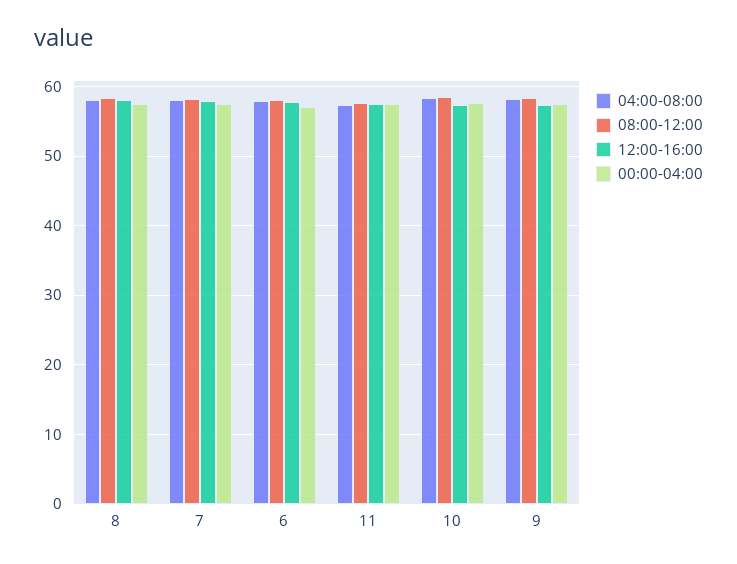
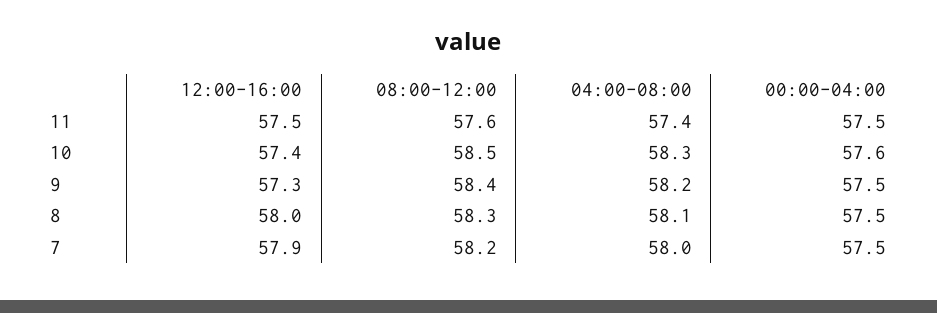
  {
    "04:00-08:00": {
      "8": 58.1,
      "7": 58,
-     "6": 58,
      "11": 57.4,
      "10": 58.3,
      "9": 58.2
    },
    "08:00-12:00": {
      "8": 58.3,
      "7": 58.2,
-     "6": 58,
      "11": 57.6,
      "10": 58.5,
      "9": 58.4
    },
    "12:00-16:00": {
      "8": 58,
      "7": 57.9,
-     "6": 58,
      "11": 57.5,
      "10": 57.4,
      "9": 57.3
    },
    "00:00-04:00": {
      "8": 57.5,
      "7": 57.5,
-     "6": 57,
      "11": 57.5,
      "10": 57.6,
      "9": 57.5
    }
  }

